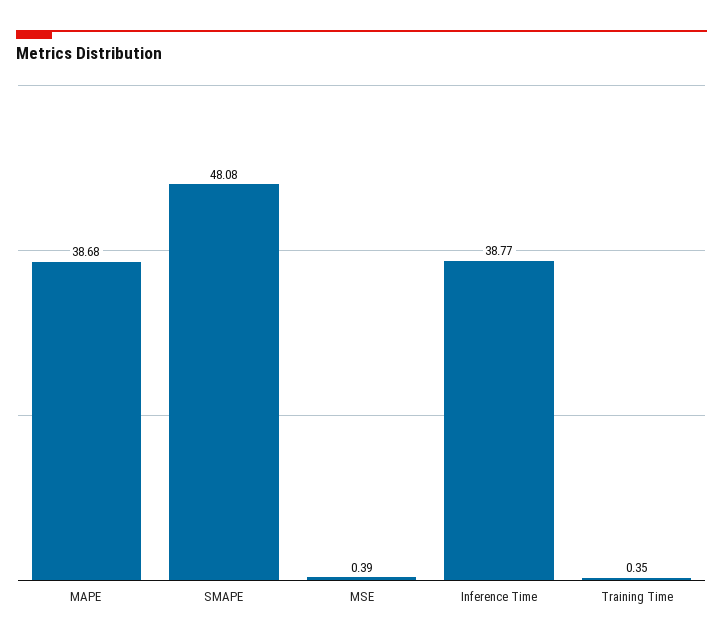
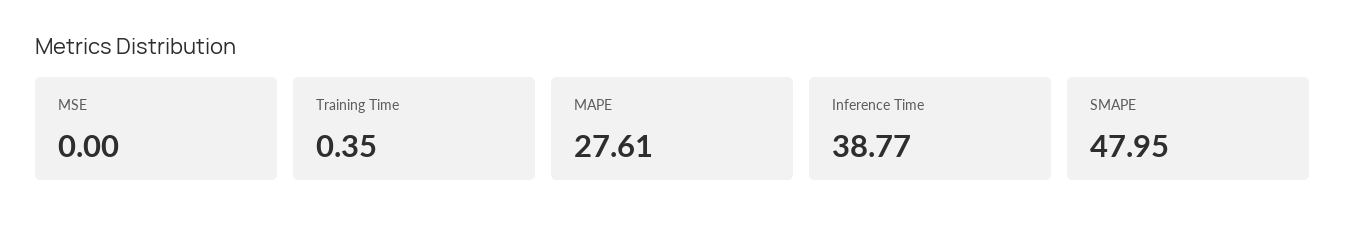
  {
-   "MAPE": 38.68,
+   "MAPE": 27.61,
-   "SMAPE": 48.08,
+   "SMAPE": 47.95,
-   "MSE": 0.39,
+   "MSE": 0,
    "Inference Time": 38.77,
    "Training Time": 0.35
  }

